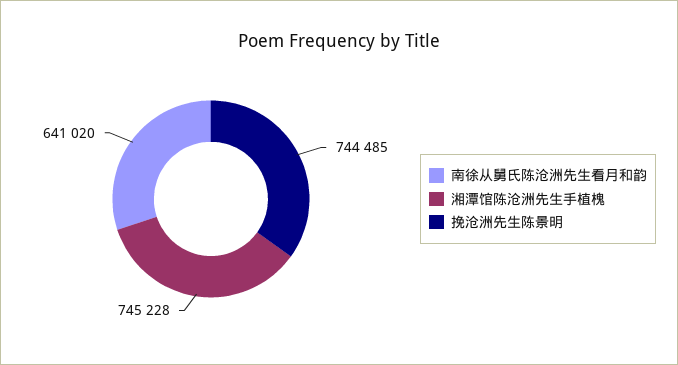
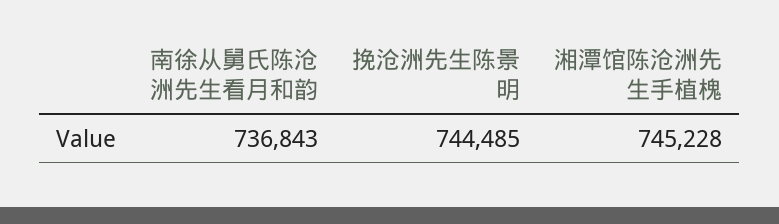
  {
-   "南徐从舅氏陈沧洲先生看月和韵": 641020,
+   "南徐从舅氏陈沧洲先生看月和韵": 736843,
    "湘潭馆陈沧洲先生手植槐": 745228,
    "挽沧洲先生陈景明": 744485
  }

